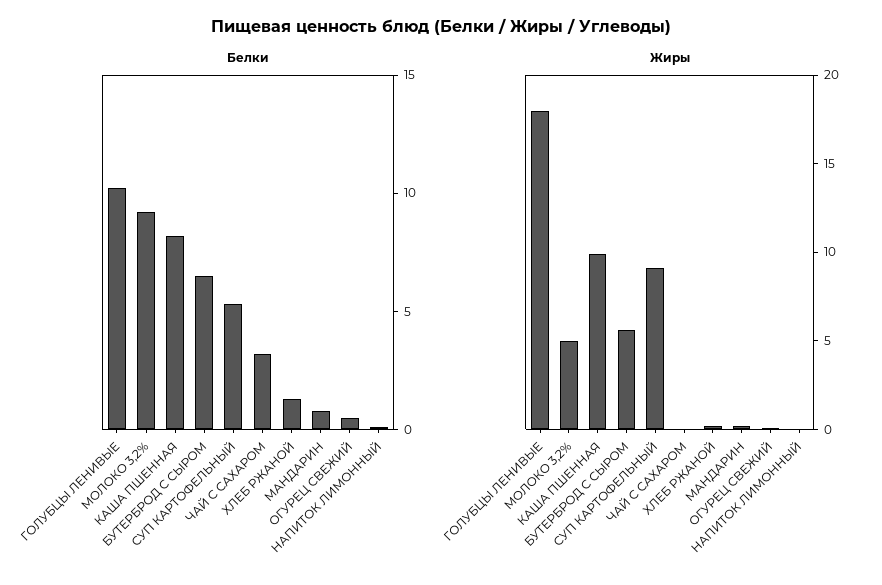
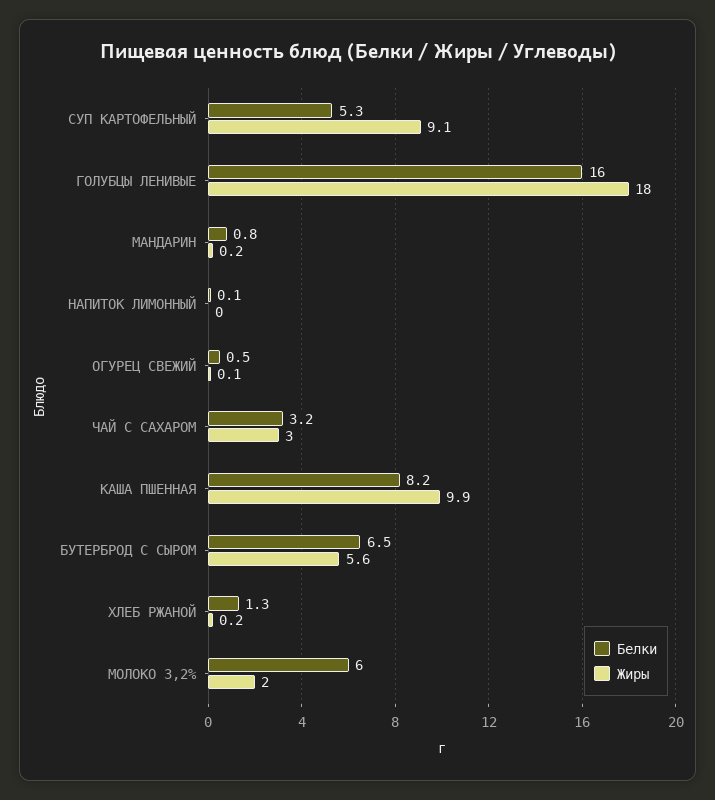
  {
    "Белки": {
-     "ГОЛУБЦЫ ЛЕНИВЫЕ": 10,
+     "ГОЛУБЦЫ ЛЕНИВЫЕ": 16,
-     "МОЛОКО 3,2%": 9,
+     "МОЛОКО 3,2%": 6,
      "КАША ПШЕННАЯ": 8.2,
      "БУТЕРБРОД С СЫРОМ": 6.5,
      "СУП КАРТОФЕЛЬНЫЙ": 5.3,
      "ЧАЙ С САХАРОМ": 3.2,
      "ХЛЕБ РЖАНОЙ": 1.3,
      "МАНДАРИН": 0.8,
      "ОГУРЕЦ СВЕЖИЙ": 0.5,
      "НАПИТОК ЛИМОННЫЙ": 0.1
    },
    "Жиры": {
      "ГОЛУБЦЫ ЛЕНИВЫЕ": 18,
-     "МОЛОКО 3,2%": 5,
+     "МОЛОКО 3,2%": 2,
      "КАША ПШЕННАЯ": 9.9,
      "БУТЕРБРОД С СЫРОМ": 5.6,
      "СУП КАРТОФЕЛЬНЫЙ": 9.1,
-     "ЧАЙ С САХАРОМ": 0,
+     "ЧАЙ С САХАРОМ": 3,
      "ХЛЕБ РЖАНОЙ": 0.2,
      "МАНДАРИН": 0.2,
      "ОГУРЕЦ СВЕЖИЙ": 0.1,
      "НАПИТОК ЛИМОННЫЙ": 0
    }
  }

